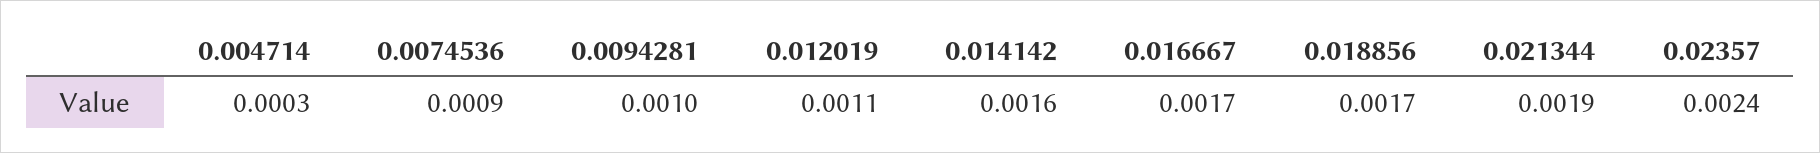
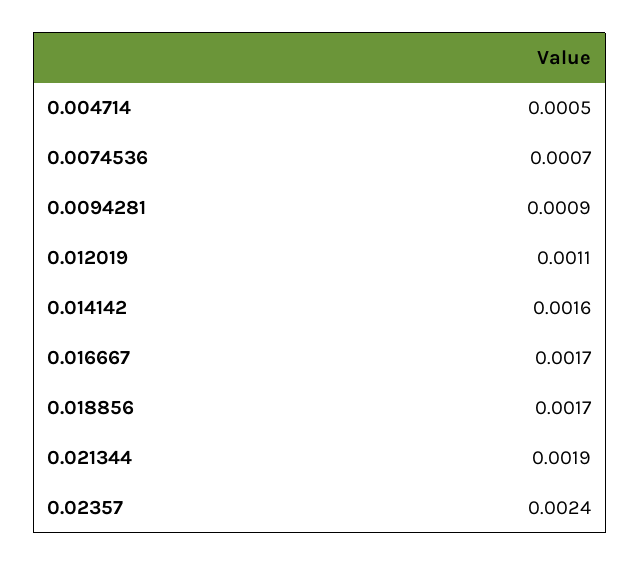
  {
-   "0.004714": 0.0003,
+   "0.004714": 0.0005,
-   "0.0074536": 0.0009,
+   "0.0074536": 0.0007,
-   "0.0094281": 0.001,
+   "0.0094281": 0.0009,
    "0.012019": 0.0011,
    "0.014142": 0.0016,
    "0.016667": 0.0017,
    "0.018856": 0.0017,
    "0.021344": 0.0019,
    "0.02357": 0.0024
  }

